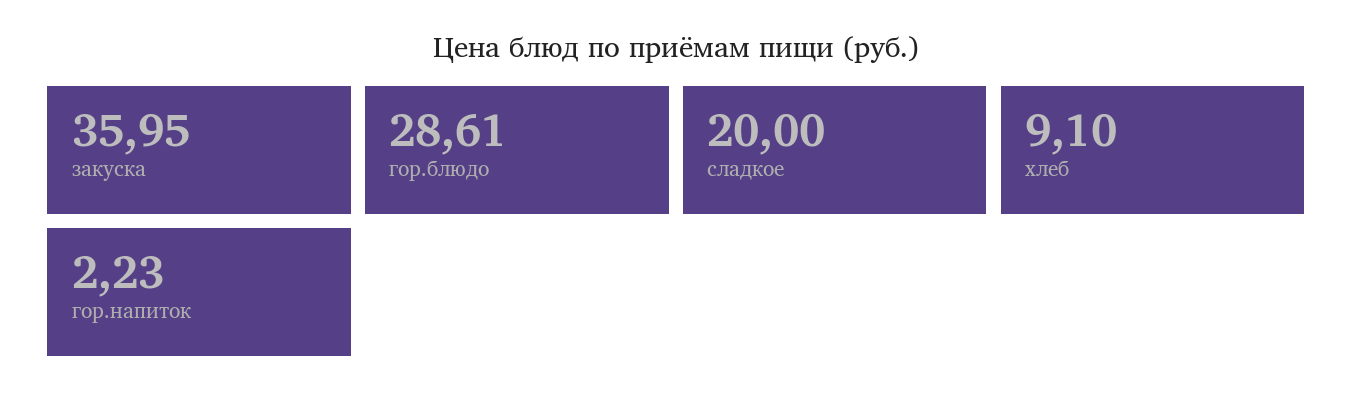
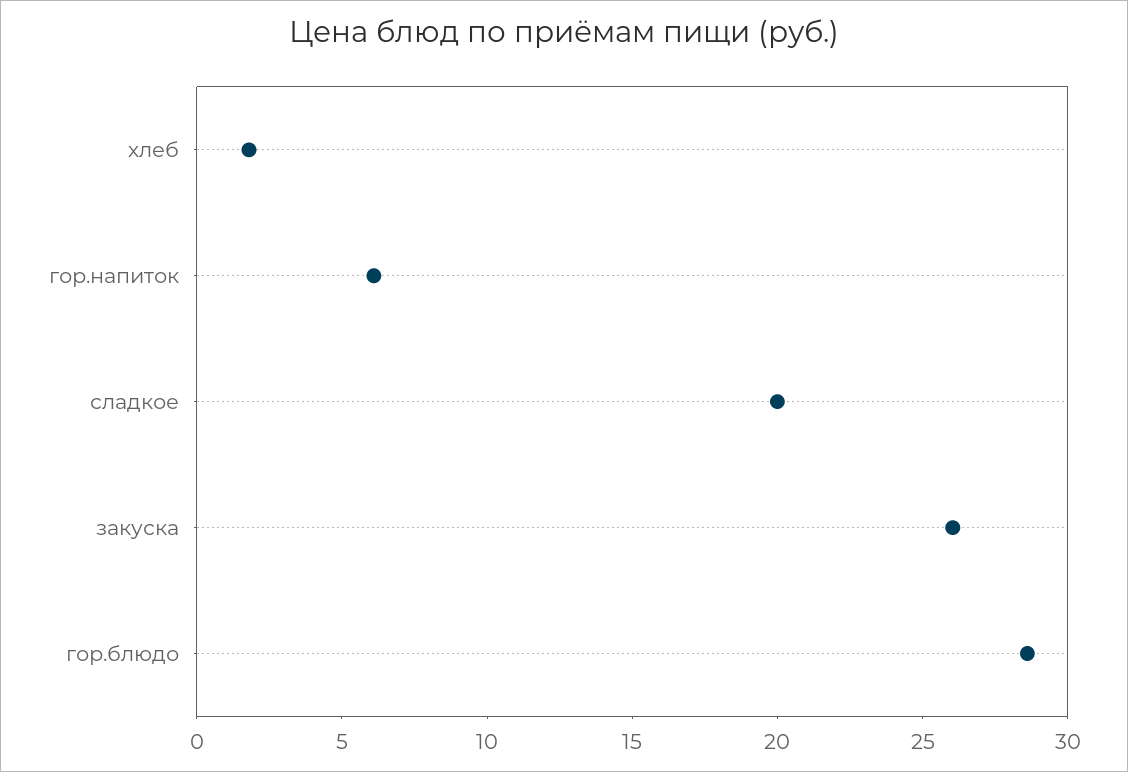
  {
-   "закуска": 35.95,
+   "закуска": 26,
    "гор.блюдо": 28.61,
    "сладкое": 20,
-   "хлеб": 9.1,
+   "хлеб": 2,
-   "гор.напиток": 2.23
+   "гор.напиток": 6
  }

